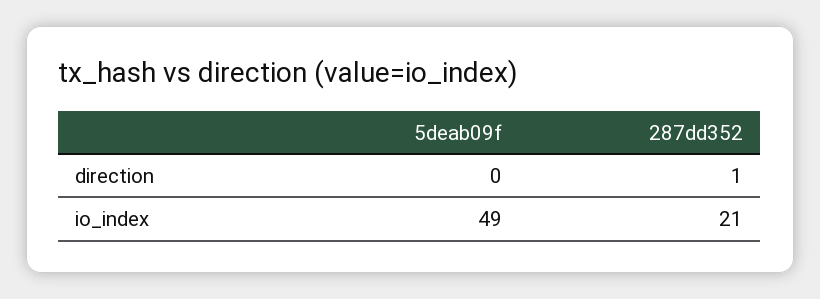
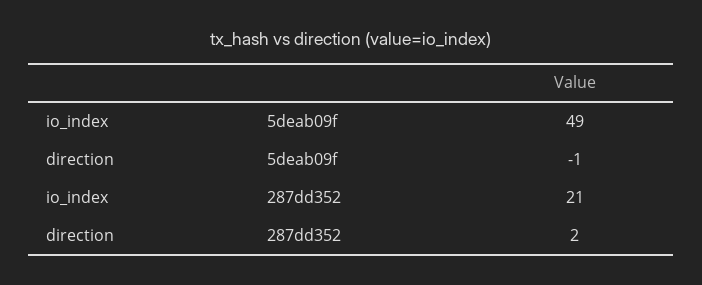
  {
    "5deab09f": {
-     "direction": 0,
+     "direction": -1,
      "io_index": 49
    },
    "287dd352": {
-     "direction": 1,
+     "direction": 2,
      "io_index": 21
    }
  }

